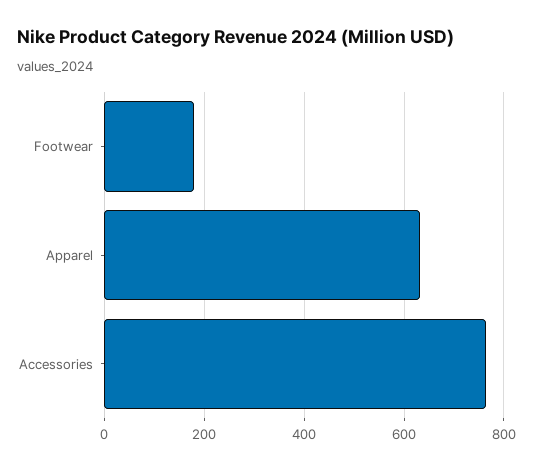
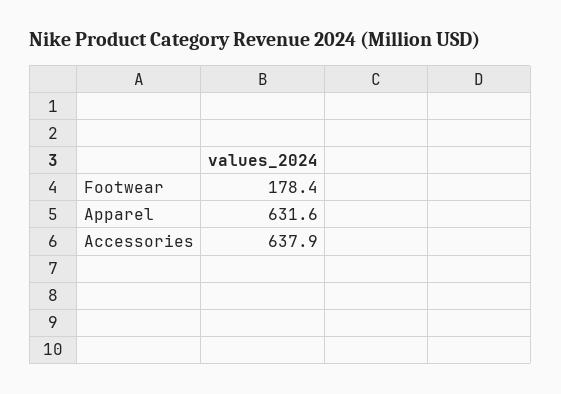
  {
    "Footwear": 178.4,
    "Apparel": 631.6,
-   "Accessories": 760
+   "Accessories": 637.9
  }

